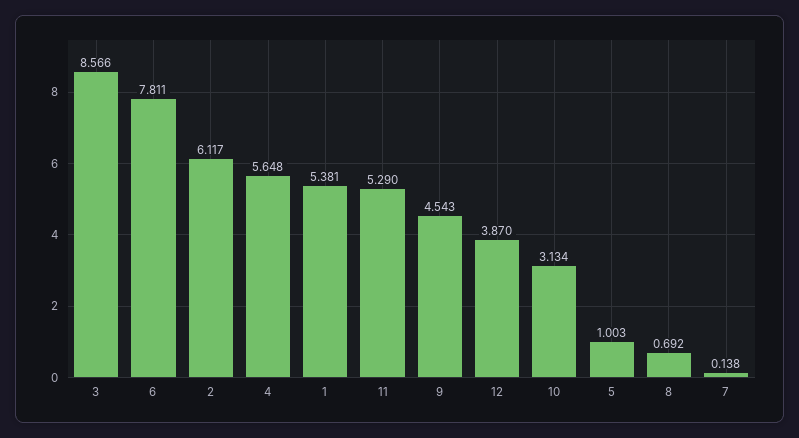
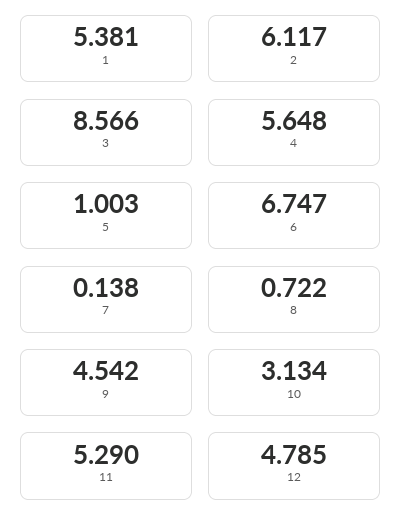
  {
    "3": 8.566,
-   "6": 7.811,
+   "6": 6.747,
    "2": 6.117,
    "4": 5.648,
    "1": 5.381,
    "11": 5.29,
-   "9": 4.543,
+   "9": 4.542,
-   "12": 3.87,
+   "12": 4.785,
    "10": 3.134,
    "5": 1.003,
-   "8": 0.692,
+   "8": 0.722,
    "7": 0.138
  }

